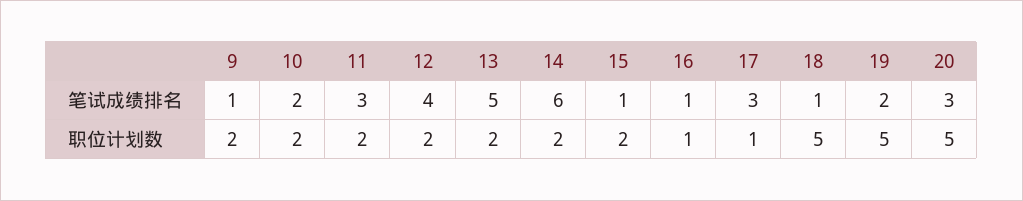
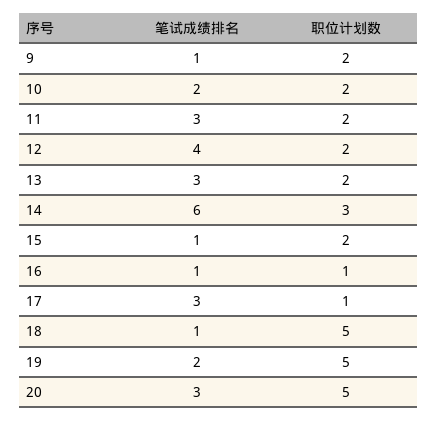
  {
    "9": {
      "笔试成绩排名": 1,
      "职位计划数": 2
    },
    "10": {
      "笔试成绩排名": 2,
      "职位计划数": 2
    },
    "11": {
      "笔试成绩排名": 3,
      "职位计划数": 2
    },
    "12": {
      "笔试成绩排名": 4,
      "职位计划数": 2
    },
    "13": {
-     "笔试成绩排名": 5,
+     "笔试成绩排名": 3,
      "职位计划数": 2
    },
    "14": {
      "笔试成绩排名": 6,
-     "职位计划数": 2
+     "职位计划数": 3
    },
    "15": {
      "笔试成绩排名": 1,
      "职位计划数": 2
    },
    "16": {
      "笔试成绩排名": 1,
      "职位计划数": 1
    },
    "17": {
      "笔试成绩排名": 3,
      "职位计划数": 1
    },
    "18": {
      "笔试成绩排名": 1,
      "职位计划数": 5
    },
    "19": {
      "笔试成绩排名": 2,
      "职位计划数": 5
    },
    "20": {
      "笔试成绩排名": 3,
      "职位计划数": 5
    }
  }

